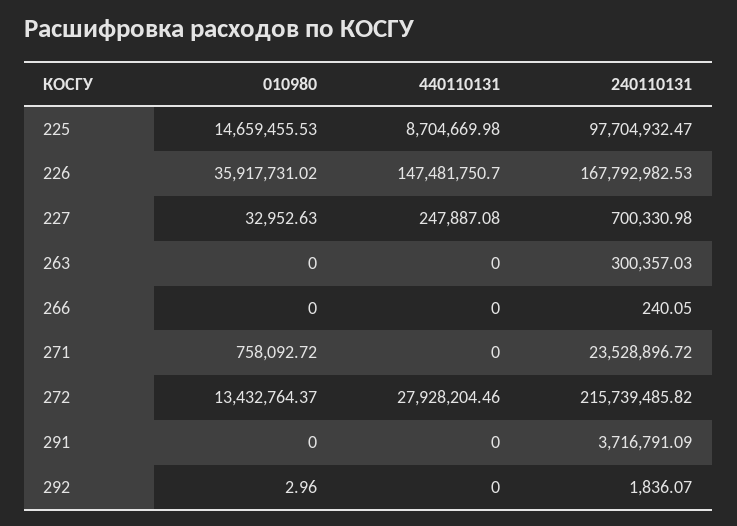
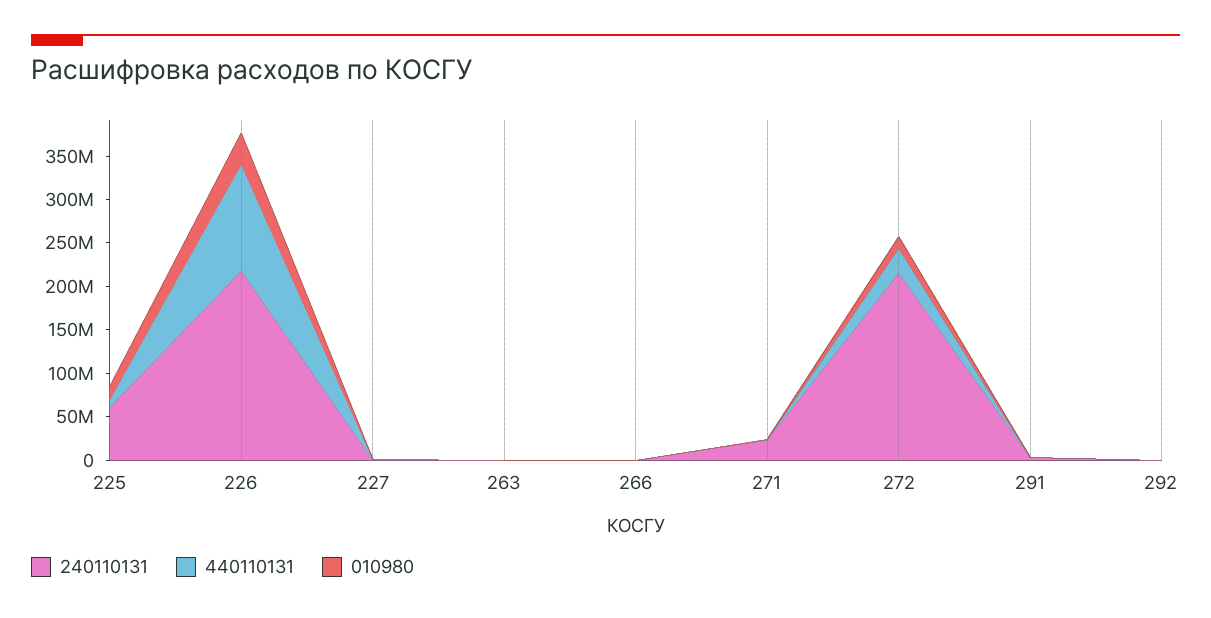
  {
    "010980": {
      "225": 14659455.53,
      "226": 35917731.02,
      "227": 32952.63,
      "263": 0,
      "266": 0,
      "271": 758092.72,
      "272": 13432764.37,
      "291": 0,
      "292": 2.96
    },
    "440110131": {
      "225": 8704669.98,
-     "226": 147481750.7,
+     "226": 120000000,
      "227": 247887.08,
      "263": 0,
      "266": 0,
      "271": 0,
      "272": 27928204.46,
      "291": 0,
      "292": 0
    },
    "240110131": {
-     "225": 97704932.47,
+     "225": 60000000,
-     "226": 167792982.53,
+     "226": 220000000,
      "227": 700330.98,
      "263": 300357.03,
      "266": 240.05,
      "271": 23528896.72,
      "272": 215739485.82,
      "291": 3716791.09,
      "292": 1836.07
    }
  }

